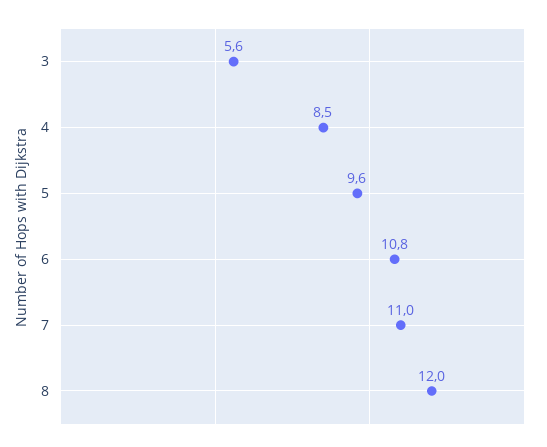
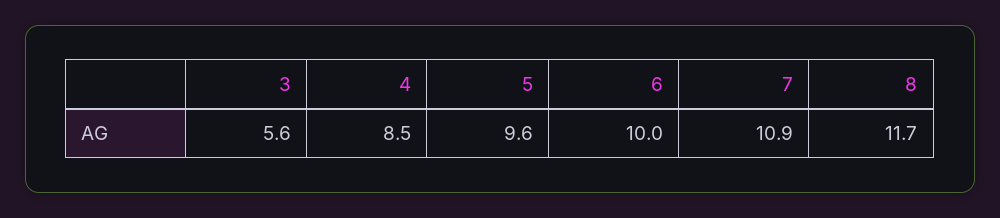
  {
    "3": 5.6,
    "4": 8.5,
    "5": 9.6,
-   "6": 10.8,
+   "6": 10,
-   "7": 11,
+   "7": 10.9,
-   "8": 12
+   "8": 11.7
  }

